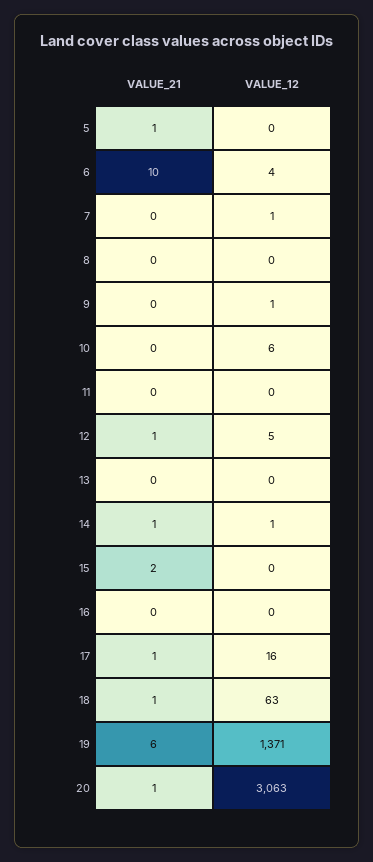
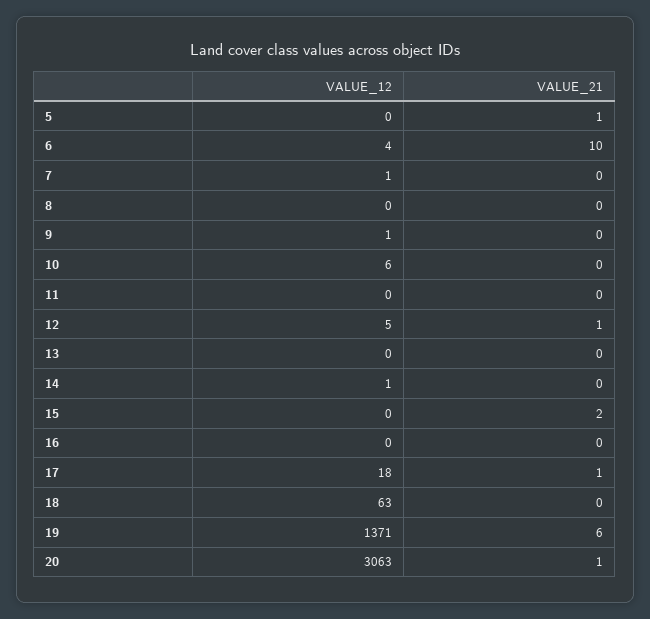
  {
    "VALUE_21": {
      "5": 1,
      "6": 10,
      "7": 0,
      "8": 0,
      "9": 0,
      "10": 0,
      "11": 0,
      "12": 1,
      "13": 0,
-     "14": 1,
+     "14": 0,
      "15": 2,
      "16": 0,
      "17": 1,
-     "18": 1,
+     "18": 0,
      "19": 6,
      "20": 1
    },
    "VALUE_12": {
      "5": 0,
      "6": 4,
      "7": 1,
      "8": 0,
      "9": 1,
      "10": 6,
      "11": 0,
      "12": 5,
      "13": 0,
      "14": 1,
      "15": 0,
      "16": 0,
-     "17": 16,
+     "17": 18,
      "18": 63,
      "19": 1371,
      "20": 3063
    }
  }

